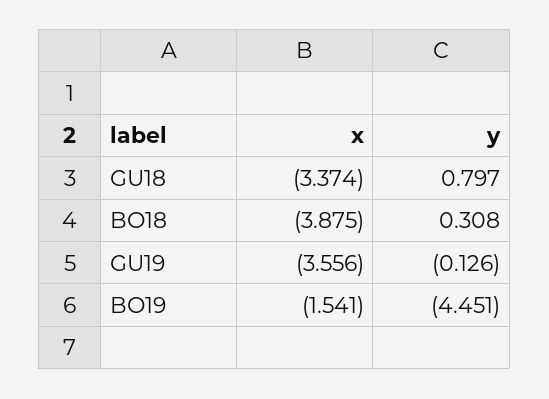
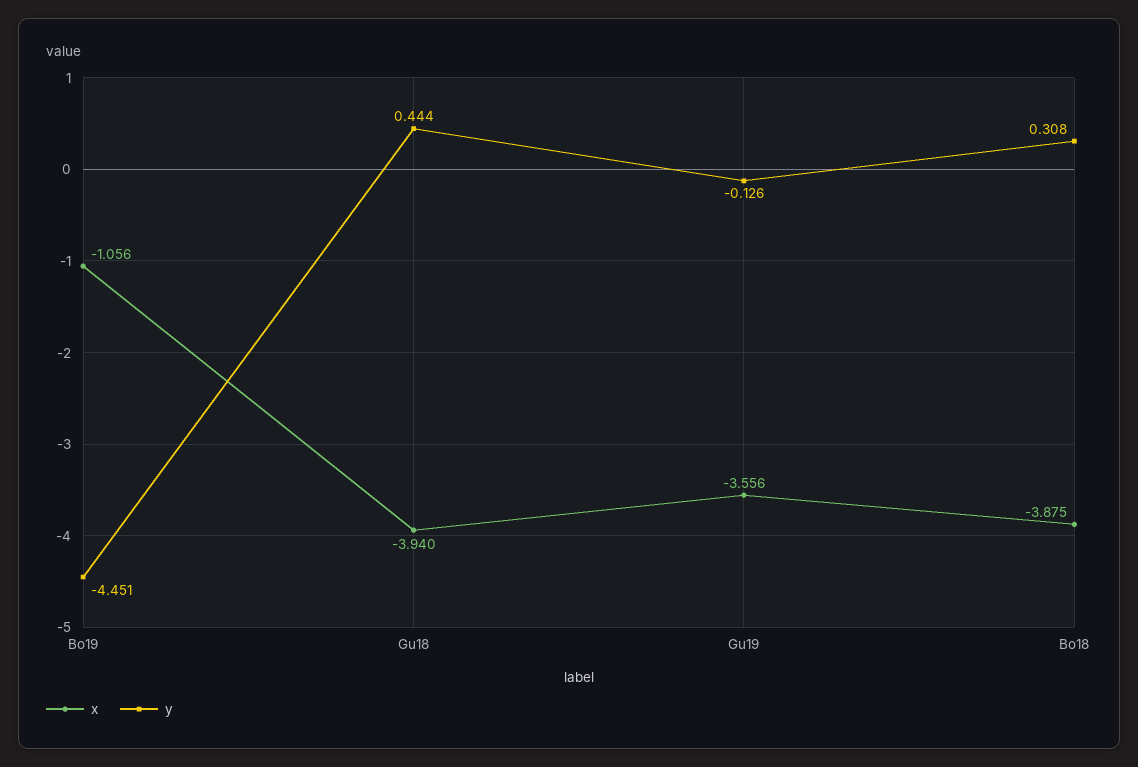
  {
    "x": {
-     "GU18": -3.374,
+     "GU18": -3.94,
      "BO18": -3.875,
      "GU19": -3.556,
-     "BO19": -1.541
+     "BO19": -1.056
    },
    "y": {
-     "GU18": 0.797,
+     "GU18": 0.444,
      "BO18": 0.308,
      "GU19": -0.126,
      "BO19": -4.451
    }
  }

